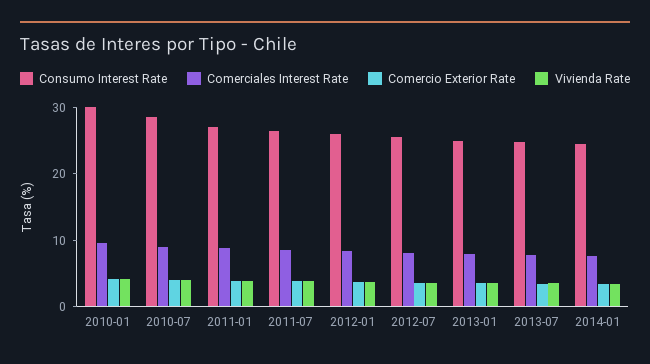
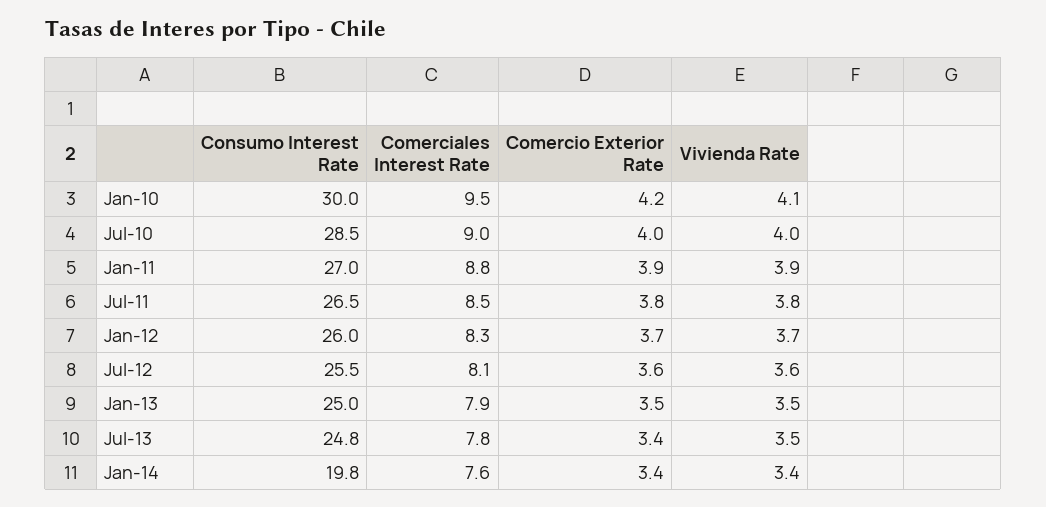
  {
    "Consumo Interest Rate": {
      "2010-01": 30,
      "2010-07": 28.5,
      "2011-01": 27,
      "2011-07": 26.5,
      "2012-01": 26,
      "2012-07": 25.5,
      "2013-01": 25,
      "2013-07": 24.8,
-     "2014-01": 24
+     "2014-01": 19.8
    },
    "Comerciales Interest Rate": {
      "2010-01": 9.5,
      "2010-07": 9,
      "2011-01": 8.8,
      "2011-07": 8.5,
      "2012-01": 8.3,
      "2012-07": 8.1,
      "2013-01": 7.9,
      "2013-07": 7.8,
      "2014-01": 7.6
    },
    "Comercio Exterior Rate": {
      "2010-01": 4.2,
      "2010-07": 4,
      "2011-01": 3.9,
      "2011-07": 3.8,
      "2012-01": 3.7,
      "2012-07": 3.6,
      "2013-01": 3.5,
      "2013-07": 3.4,
      "2014-01": 3.4
    },
    "Vivienda Rate": {
      "2010-01": 4.1,
      "2010-07": 4,
      "2011-01": 3.9,
      "2011-07": 3.8,
      "2012-01": 3.7,
      "2012-07": 3.6,
      "2013-01": 3.5,
      "2013-07": 3.5,
      "2014-01": 3.4
    }
  }

